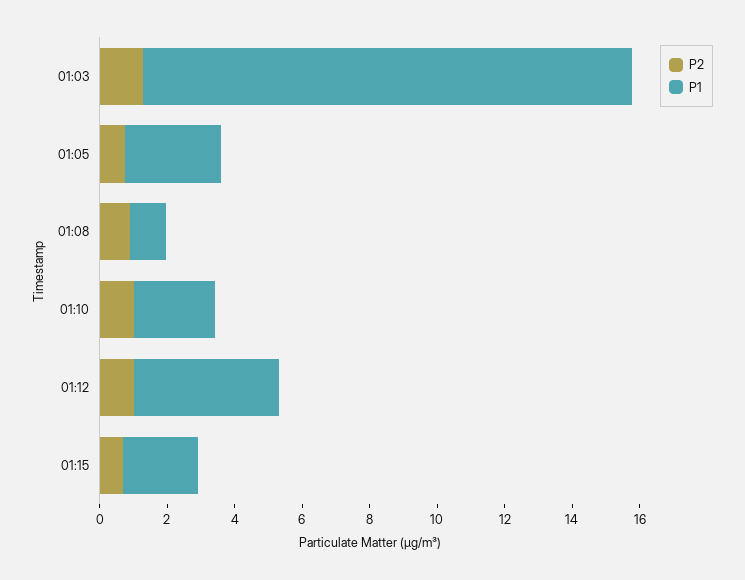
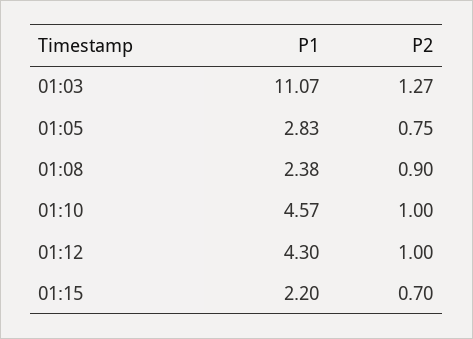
  {
    "P2": {
      "01:03": 1.27,
      "01:05": 0.75,
      "01:08": 0.9,
      "01:10": 1,
      "01:12": 1,
      "01:15": 0.7
    },
    "P1": {
-     "01:03": 14.5,
+     "01:03": 11.07,
      "01:05": 2.83,
-     "01:08": 1,
+     "01:08": 2.38,
-     "01:10": 2.5,
+     "01:10": 4.57,
      "01:12": 4.3,
      "01:15": 2.2
    }
  }

